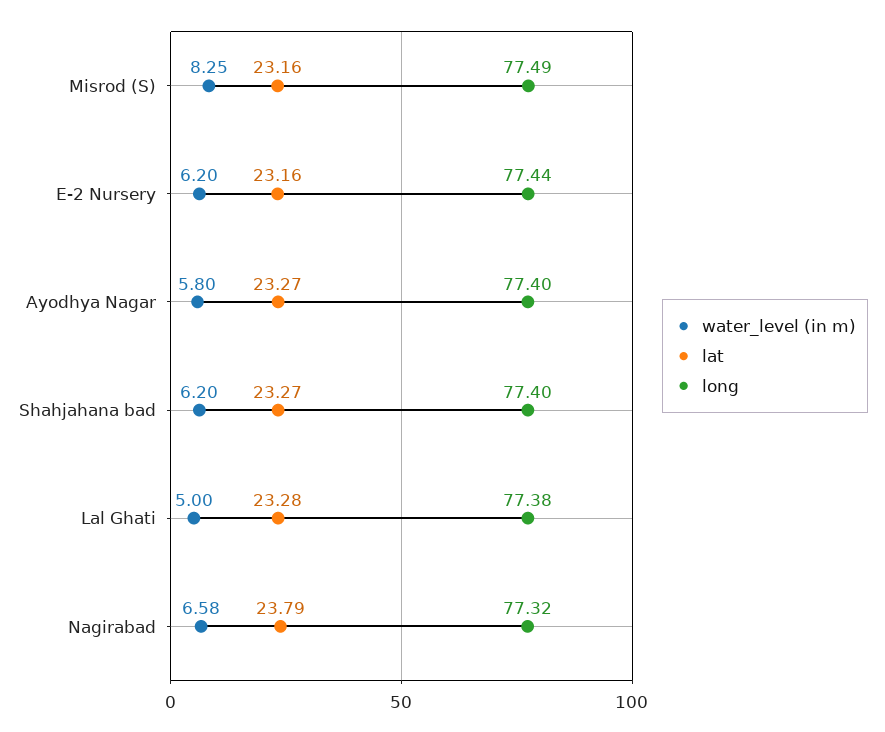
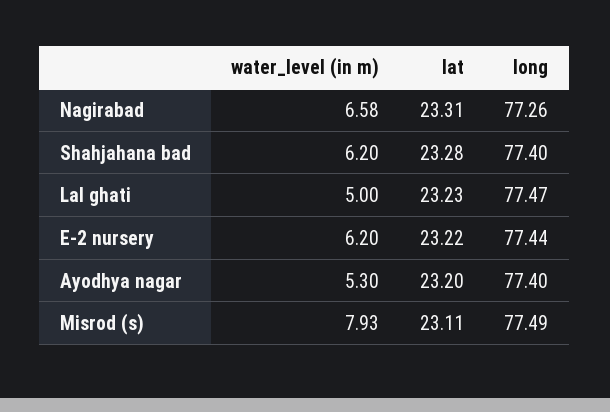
  {
    "water_level (in m)": {
-     "Misrod (S)": 8.25,
+     "Misrod (S)": 7.93,
      "E-2 Nursery": 6.2,
-     "Ayodhya Nagar": 5.8,
+     "Ayodhya Nagar": 5.3,
      "Shahjahana bad": 6.2,
      "Lal Ghati": 5,
      "Nagirabad": 6.58
    },
    "lat": {
-     "Misrod (S)": 23.16,
+     "Misrod (S)": 23.11,
-     "E-2 Nursery": 23.16,
+     "E-2 Nursery": 23.22,
-     "Ayodhya Nagar": 23.27,
+     "Ayodhya Nagar": 23.2,
-     "Shahjahana bad": 23.27,
+     "Shahjahana bad": 23.28,
-     "Lal Ghati": 23.28,
+     "Lal Ghati": 23.23,
-     "Nagirabad": 23.79
+     "Nagirabad": 23.31
    },
    "long": {
      "Misrod (S)": 77.49,
      "E-2 Nursery": 77.44,
      "Ayodhya Nagar": 77.4,
      "Shahjahana bad": 77.4,
-     "Lal Ghati": 77.38,
+     "Lal Ghati": 77.47,
-     "Nagirabad": 77.32
+     "Nagirabad": 77.26
    }
  }

